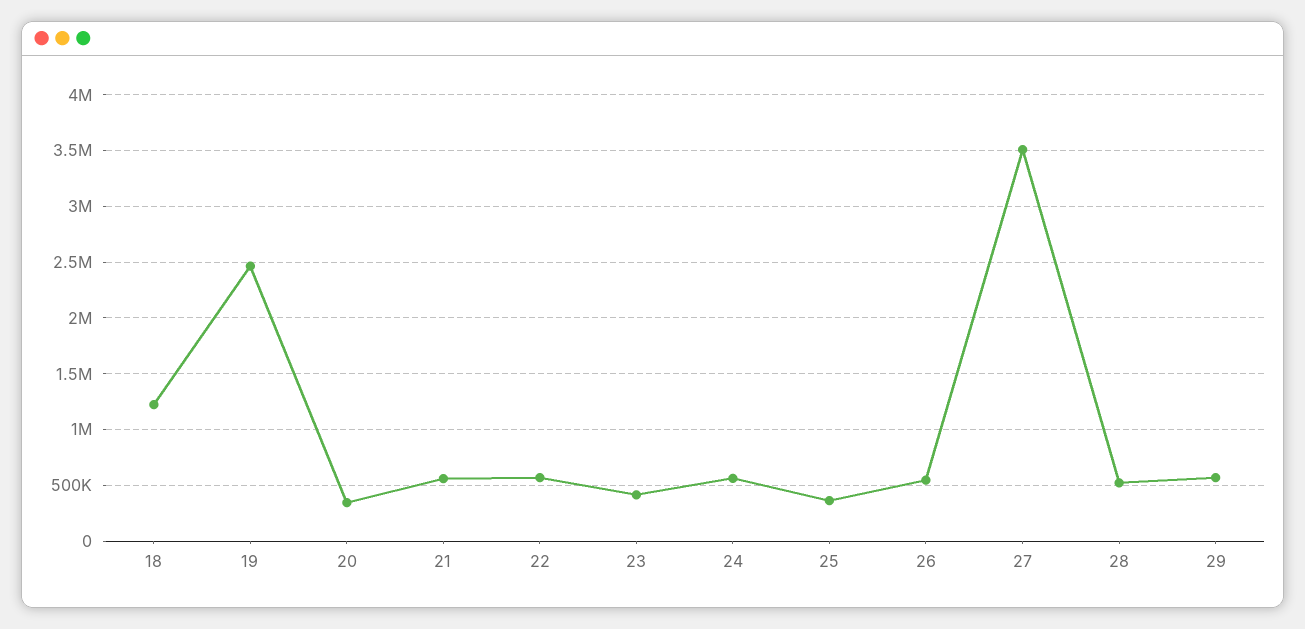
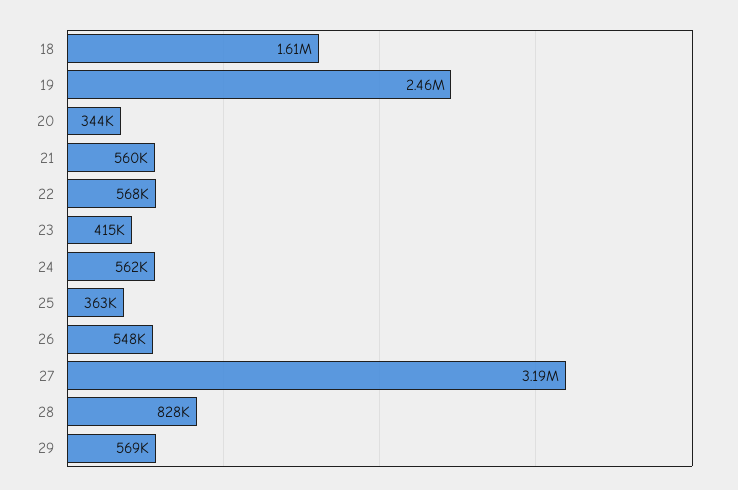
  {
-   "18": 1200000,
+   "18": 1610000,
    "19": 2460000,
    "20": 344000,
    "21": 560000,
    "22": 568000,
    "23": 415000,
    "24": 562000,
    "25": 363000,
    "26": 548000,
-   "27": 3500000,
+   "27": 3190000,
-   "28": 500000,
+   "28": 828000,
    "29": 569000
  }

